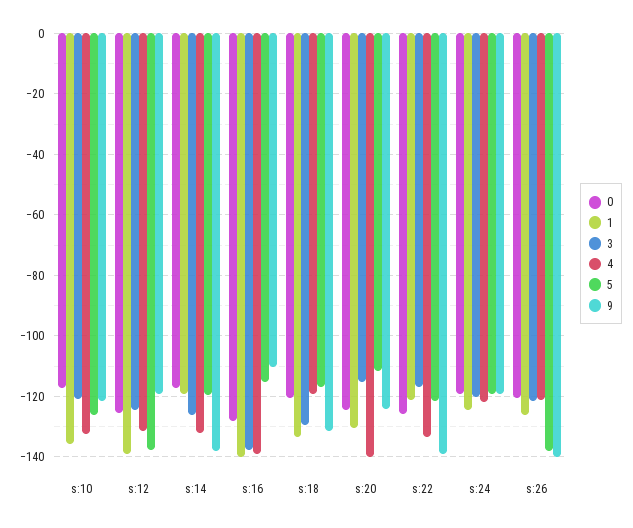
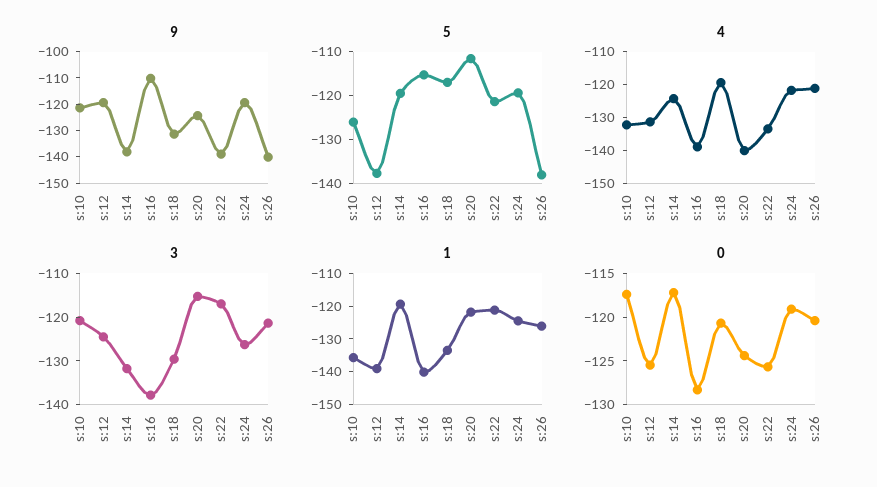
  {
    "0": {
      "s:10": -117,
      "s:12": -126,
      "s:14": -117,
      "s:16": -128,
      "s:18": -121,
      "s:20": -124,
      "s:22": -126,
      "s:24": -119,
      "s:26": -120
    },
    "1": {
      "s:10": -136,
      "s:12": -140,
      "s:14": -120,
      "s:16": -140,
      "s:18": -134,
-     "s:20": -130,
+     "s:20": -122.5,
      "s:22": -122,
      "s:24": -124,
      "s:26": -126
    },
    "3": {
      "s:10": -120,
      "s:12": -124,
-     "s:14": -126,
+     "s:14": -132,
      "s:16": -138,
      "s:18": -130,
      "s:20": -116,
      "s:22": -118,
-     "s:24": -120,
+     "s:24": -126,
      "s:26": -122
    },
    "4": {
      "s:10": -132,
      "s:12": -132,
-     "s:14": -132,
+     "s:14": -125,
      "s:16": -140,
      "s:18": -120,
      "s:20": -140,
      "s:22": -134,
      "s:24": -122,
      "s:26": -122
    },
    "5": {
      "s:10": -126,
      "s:12": -138,
      "s:14": -120,
      "s:16": -116,
      "s:18": -118,
      "s:20": -112,
      "s:22": -122,
      "s:24": -120,
      "s:26": -138
    },
    "9": {
      "s:10": -122,
      "s:12": -120,
      "s:14": -138,
      "s:16": -110,
      "s:18": -132,
      "s:20": -124,
      "s:22": -140,
      "s:24": -120,
      "s:26": -140
    }
  }

